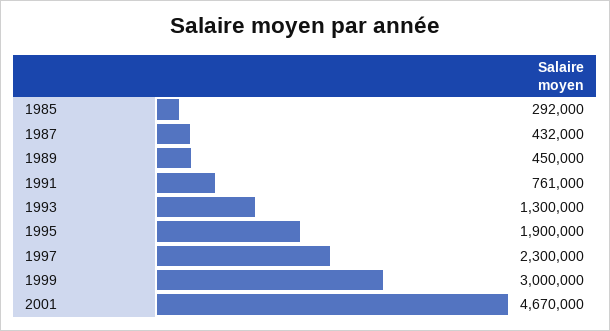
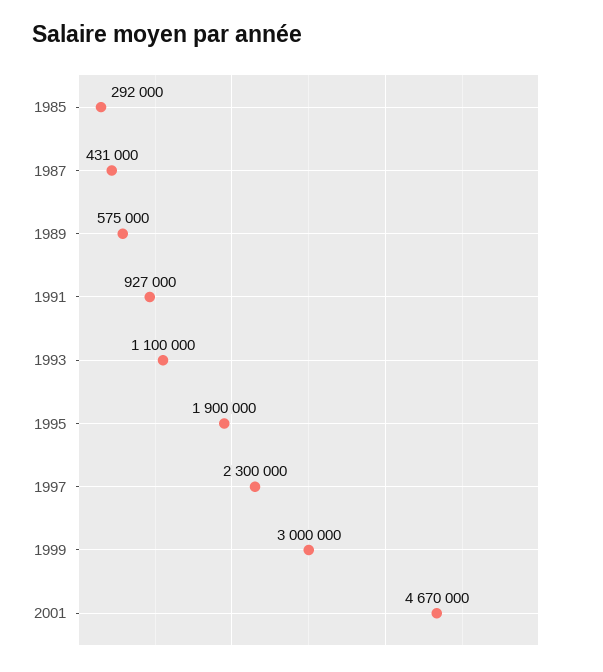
  {
    "1985": 292000,
-   "1987": 432000,
+   "1987": 431000,
-   "1989": 450000,
+   "1989": 575000,
-   "1991": 761000,
+   "1991": 927000,
-   "1993": 1300000,
+   "1993": 1100000,
    "1995": 1900000,
    "1997": 2300000,
    "1999": 3000000,
    "2001": 4670000
  }

